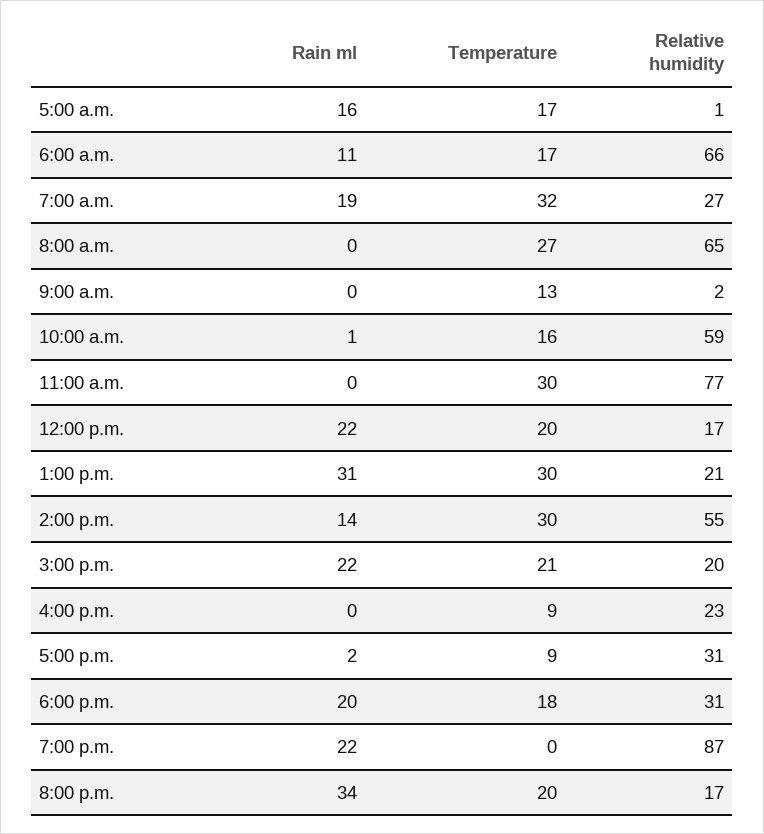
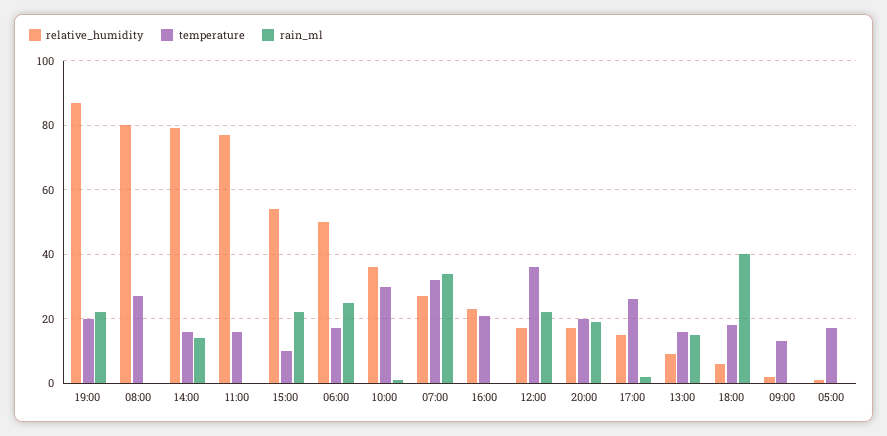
  {
    "Rain ml": {
-     "5:00 a.m.": 16,
+     "5:00 a.m.": 0,
-     "6:00 a.m.": 11,
+     "6:00 a.m.": 25,
-     "7:00 a.m.": 19,
+     "7:00 a.m.": 35,
      "8:00 a.m.": 0,
      "9:00 a.m.": 0,
      "10:00 a.m.": 1,
      "11:00 a.m.": 0,
      "12:00 p.m.": 22,
-     "1:00 p.m.": 31,
+     "1:00 p.m.": 15,
      "2:00 p.m.": 14,
      "3:00 p.m.": 22,
      "4:00 p.m.": 0,
      "5:00 p.m.": 2,
-     "6:00 p.m.": 20,
+     "6:00 p.m.": 40,
      "7:00 p.m.": 22,
-     "8:00 p.m.": 34
+     "8:00 p.m.": 20
    },
    "Temperature": {
      "5:00 a.m.": 17,
      "6:00 a.m.": 17,
      "7:00 a.m.": 32,
      "8:00 a.m.": 27,
      "9:00 a.m.": 13,
-     "10:00 a.m.": 16,
+     "10:00 a.m.": 30,
-     "11:00 a.m.": 30,
+     "11:00 a.m.": 15,
-     "12:00 p.m.": 20,
+     "12:00 p.m.": 35,
-     "1:00 p.m.": 30,
+     "1:00 p.m.": 15,
-     "2:00 p.m.": 30,
+     "2:00 p.m.": 15,
-     "3:00 p.m.": 21,
+     "3:00 p.m.": 10,
-     "4:00 p.m.": 9,
+     "4:00 p.m.": 20,
-     "5:00 p.m.": 9,
+     "5:00 p.m.": 25,
      "6:00 p.m.": 18,
-     "7:00 p.m.": 0,
+     "7:00 p.m.": 20,
      "8:00 p.m.": 20
    },
    "Relative humidity": {
      "5:00 a.m.": 1,
-     "6:00 a.m.": 66,
+     "6:00 a.m.": 50,
      "7:00 a.m.": 27,
-     "8:00 a.m.": 65,
+     "8:00 a.m.": 80,
      "9:00 a.m.": 2,
-     "10:00 a.m.": 59,
+     "10:00 a.m.": 35,
      "11:00 a.m.": 77,
      "12:00 p.m.": 17,
-     "1:00 p.m.": 21,
+     "1:00 p.m.": 10,
-     "2:00 p.m.": 55,
+     "2:00 p.m.": 80,
-     "3:00 p.m.": 20,
+     "3:00 p.m.": 55,
      "4:00 p.m.": 23,
-     "5:00 p.m.": 31,
+     "5:00 p.m.": 15,
-     "6:00 p.m.": 31,
+     "6:00 p.m.": 5,
      "7:00 p.m.": 87,
      "8:00 p.m.": 17
    }
  }

